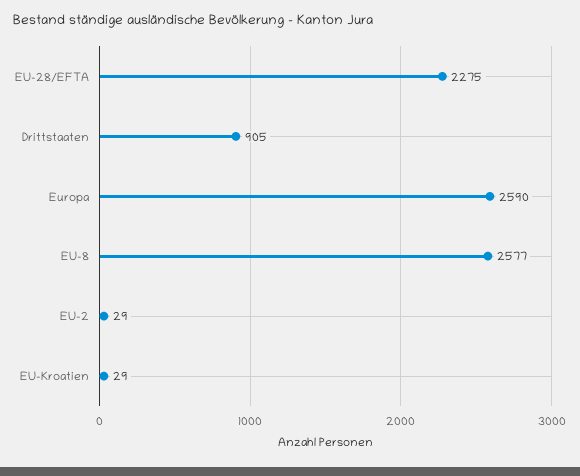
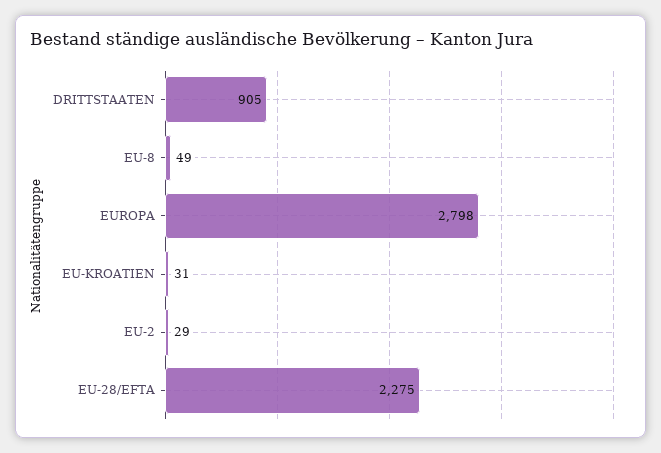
  {
    "EU-28/EFTA": 2275,
    "Drittstaaten": 905,
-   "Europa": 2590,
+   "Europa": 2798,
-   "EU-8": 2577,
+   "EU-8": 49,
    "EU-2": 29,
-   "EU-Kroatien": 29
+   "EU-Kroatien": 31
  }

